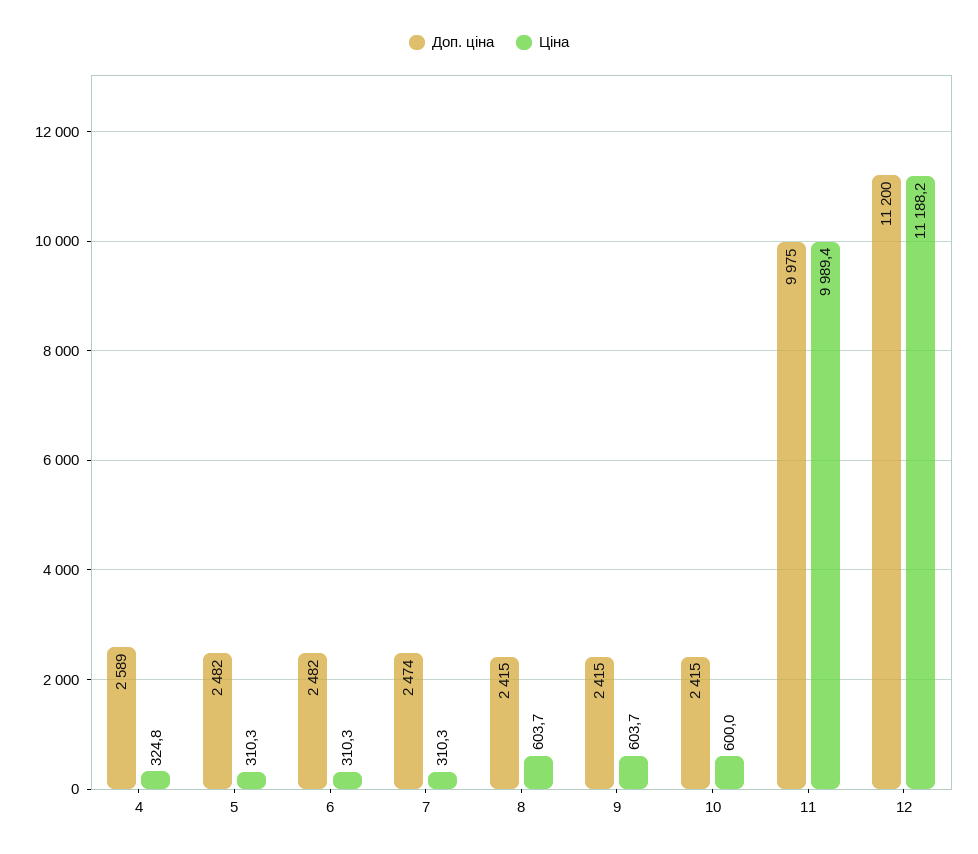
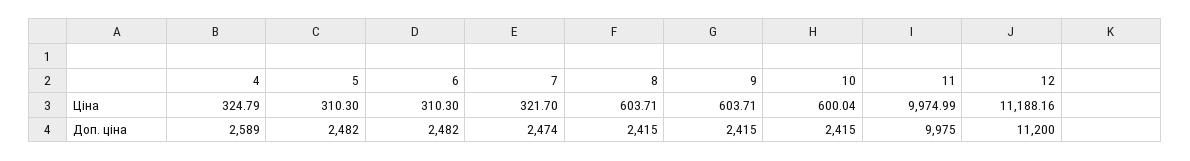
  {
    "Доп. ціна": {
      "4": 2589,
      "5": 2482,
      "6": 2482,
      "7": 2474,
      "8": 2415,
      "9": 2415,
      "10": 2415,
      "11": 9975,
      "12": 11200
    },
    "Ціна": {
      "4": 324.79,
      "5": 310.3,
      "6": 310.3,
-     "7": 310.3,
+     "7": 321.7,
      "8": 603.71,
      "9": 603.71,
      "10": 600.04,
-     "11": 9989.4,
+     "11": 9974.99,
      "12": 11188.16
    }
  }

